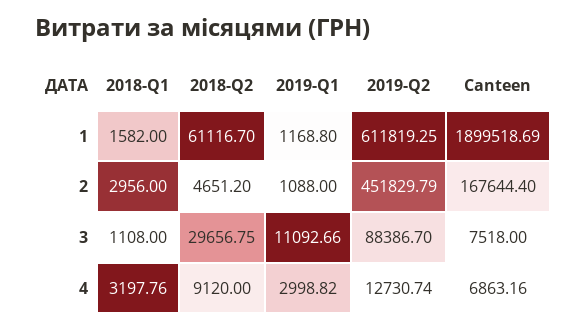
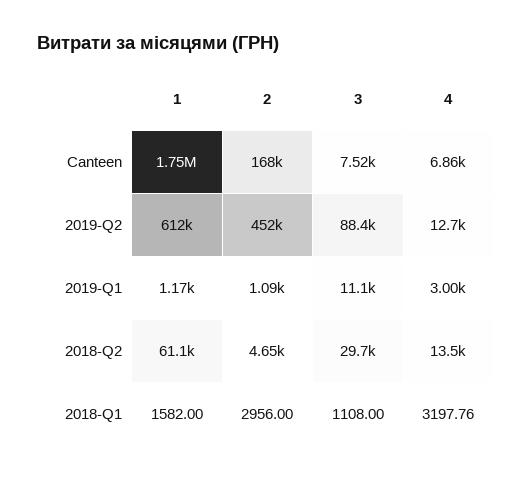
  {
    "2018-Q1": {
      "1": 1582,
      "2": 2956,
      "3": 1108,
      "4": 3197.76
    },
    "2018-Q2": {
      "1": 61116.7,
      "2": 4651.2,
      "3": 29656.75,
-     "4": 9120
+     "4": 13500
    },
    "2019-Q1": {
      "1": 1168.8,
      "2": 1088,
      "3": 11092.66,
      "4": 2998.82
    },
    "2019-Q2": {
      "1": 611819.25,
      "2": 451829.79,
      "3": 88386.7,
      "4": 12730.74
    },
    "Canteen": {
-     "1": 1899518.69,
+     "1": 1750000,
      "2": 167644.4,
      "3": 7518,
      "4": 6863.16
    }
  }

